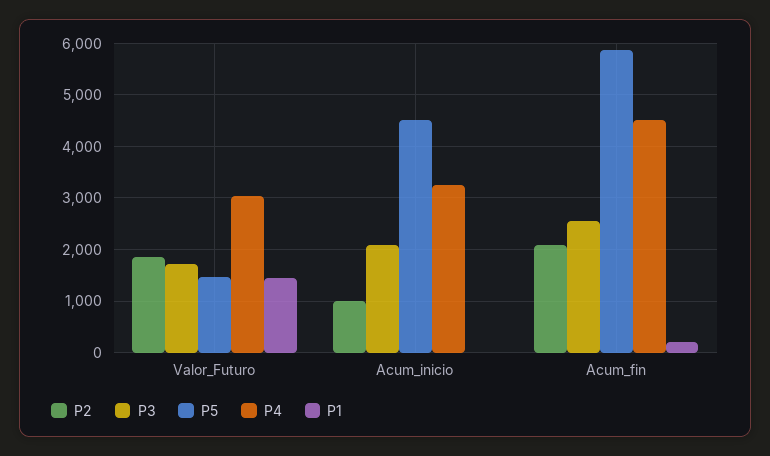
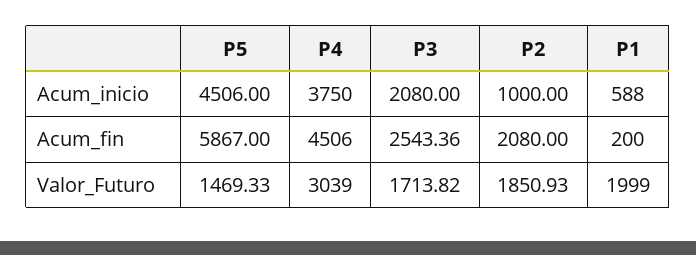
  {
    "P2": {
      "Valor_Futuro": 1850.93,
      "Acum_inicio": 1000,
      "Acum_fin": 2080
    },
    "P3": {
      "Valor_Futuro": 1713.82,
      "Acum_inicio": 2080,
      "Acum_fin": 2543.36
    },
    "P5": {
      "Valor_Futuro": 1469.33,
      "Acum_inicio": 4506,
      "Acum_fin": 5867
    },
    "P4": {
      "Valor_Futuro": 3039,
-     "Acum_inicio": 3200,
+     "Acum_inicio": 3750,
      "Acum_fin": 4506
    },
    "P1": {
-     "Valor_Futuro": 1400,
+     "Valor_Futuro": 1999,
-     "Acum_inicio": 0,
+     "Acum_inicio": 588,
      "Acum_fin": 200
    }
  }

